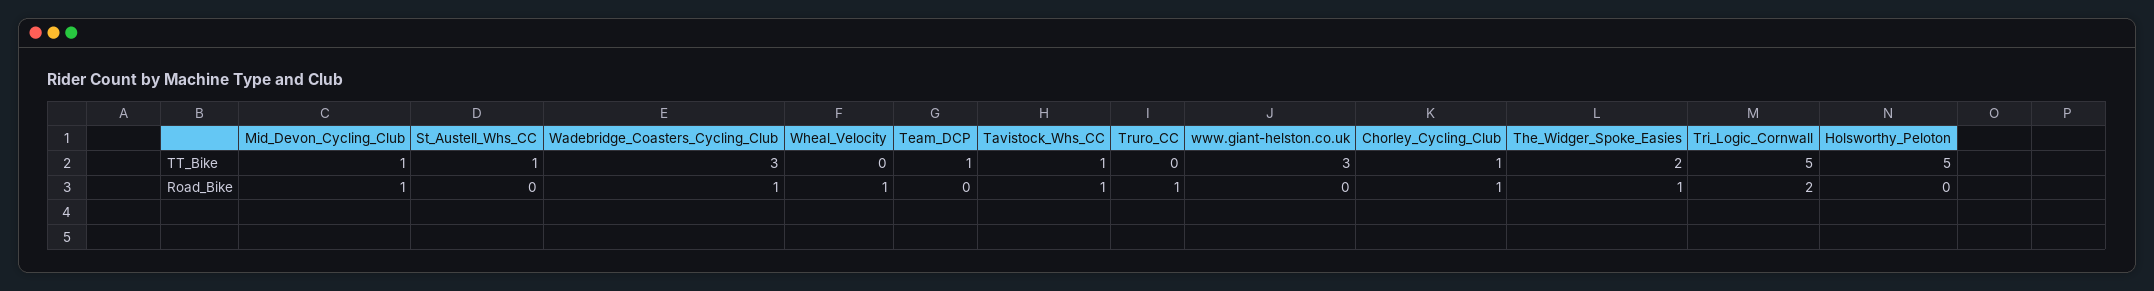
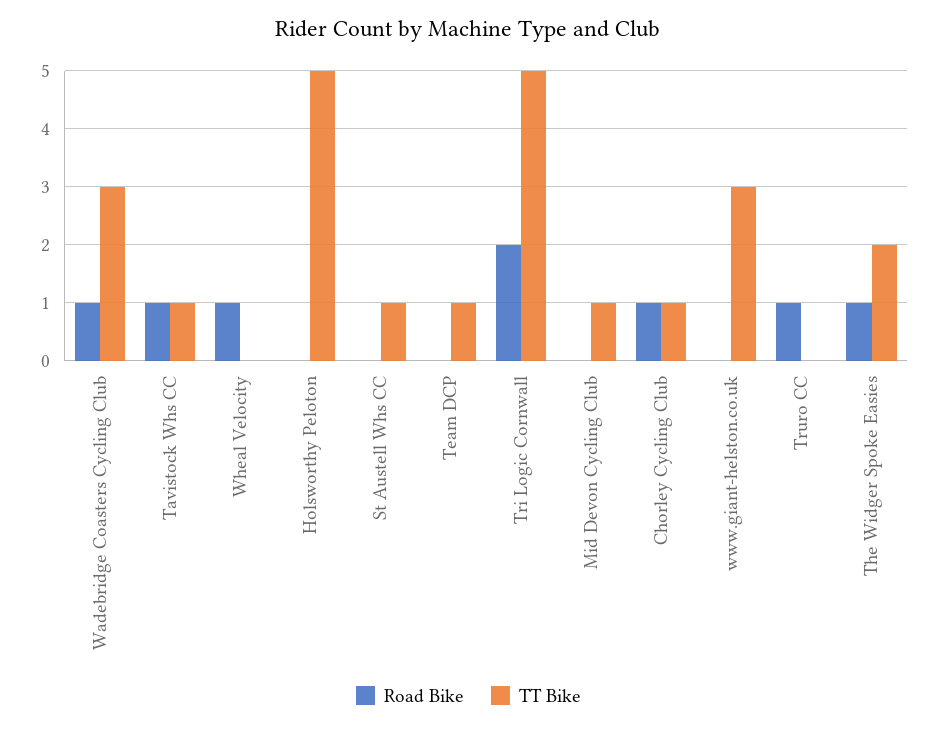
  {
    "TT_Bike": {
      "Mid_Devon_Cycling_Club": 1,
      "St_Austell_Whs_CC": 1,
      "Wadebridge_Coasters_Cycling_Club": 3,
      "Wheal_Velocity": 0,
      "Team_DCP": 1,
      "Tavistock_Whs_CC": 1,
      "Truro_CC": 0,
      "www.giant-helston.co.uk": 3,
      "Chorley_Cycling_Club": 1,
      "The_Widger_Spoke_Easies": 2,
      "Tri_Logic_Cornwall": 5,
      "Holsworthy_Peloton": 5
    },
    "Road_Bike": {
-     "Mid_Devon_Cycling_Club": 1,
+     "Mid_Devon_Cycling_Club": 0,
      "St_Austell_Whs_CC": 0,
      "Wadebridge_Coasters_Cycling_Club": 1,
      "Wheal_Velocity": 1,
      "Team_DCP": 0,
      "Tavistock_Whs_CC": 1,
      "Truro_CC": 1,
      "www.giant-helston.co.uk": 0,
      "Chorley_Cycling_Club": 1,
      "The_Widger_Spoke_Easies": 1,
      "Tri_Logic_Cornwall": 2,
      "Holsworthy_Peloton": 0
    }
  }

